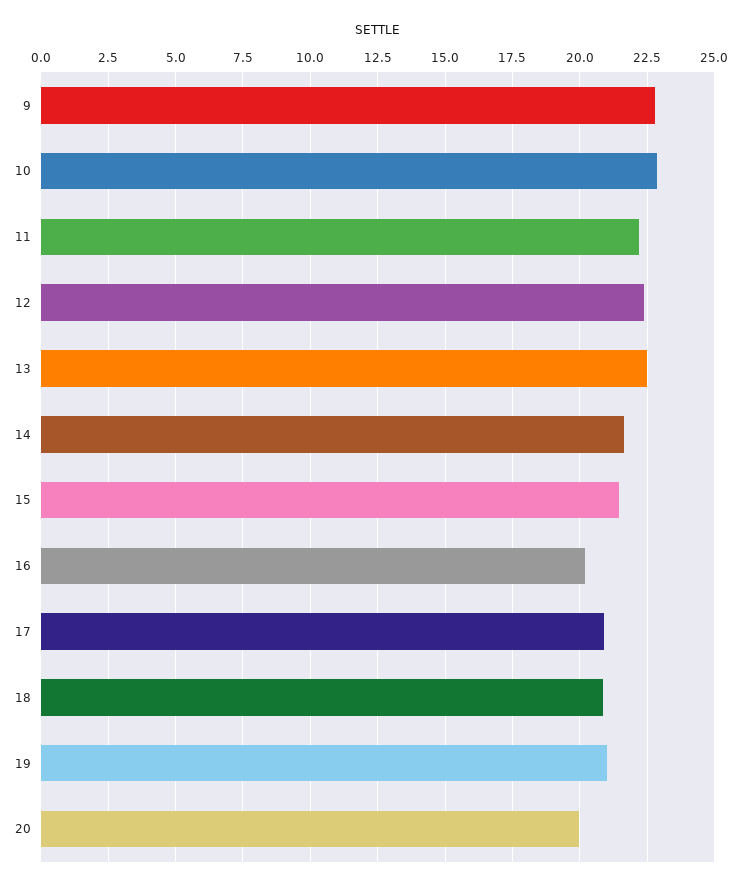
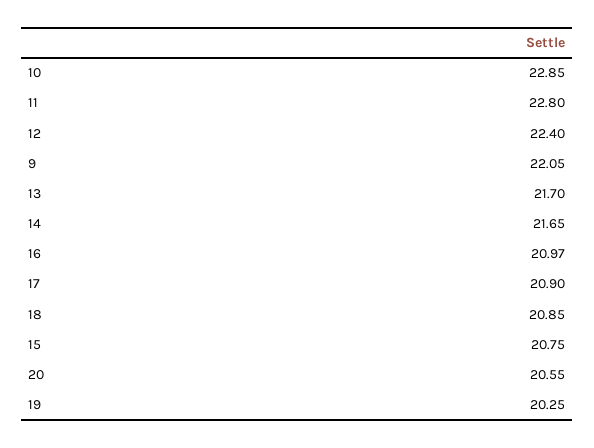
  {
-   "9": 22.75,
+   "9": 22.05,
    "10": 22.85,
-   "11": 22.25,
+   "11": 22.8,
    "12": 22.4,
-   "13": 22.5,
+   "13": 21.7,
    "14": 21.65,
-   "15": 21.5,
+   "15": 20.75,
-   "16": 20.25,
+   "16": 20.97,
    "17": 20.9,
    "18": 20.85,
-   "19": 21,
+   "19": 20.25,
-   "20": 20
+   "20": 20.55
  }

